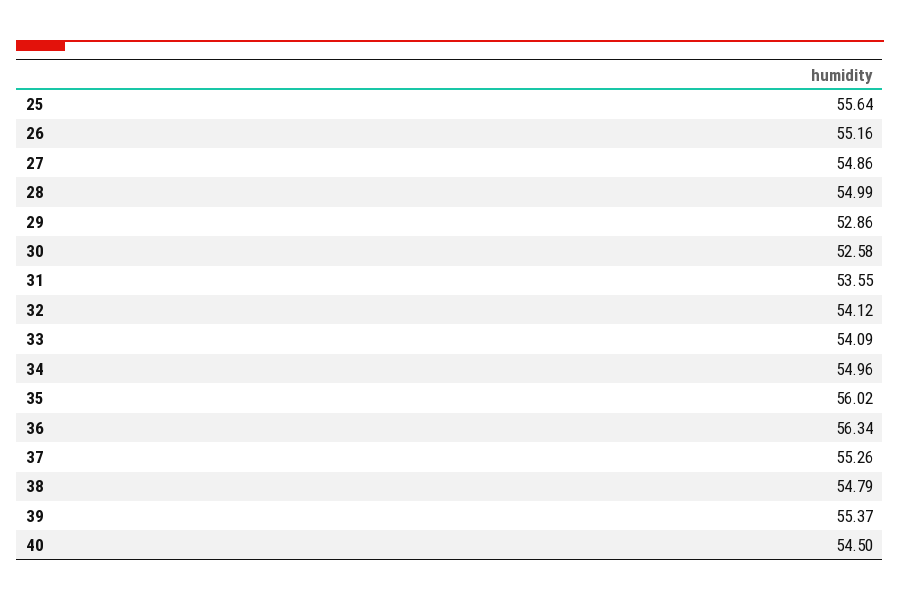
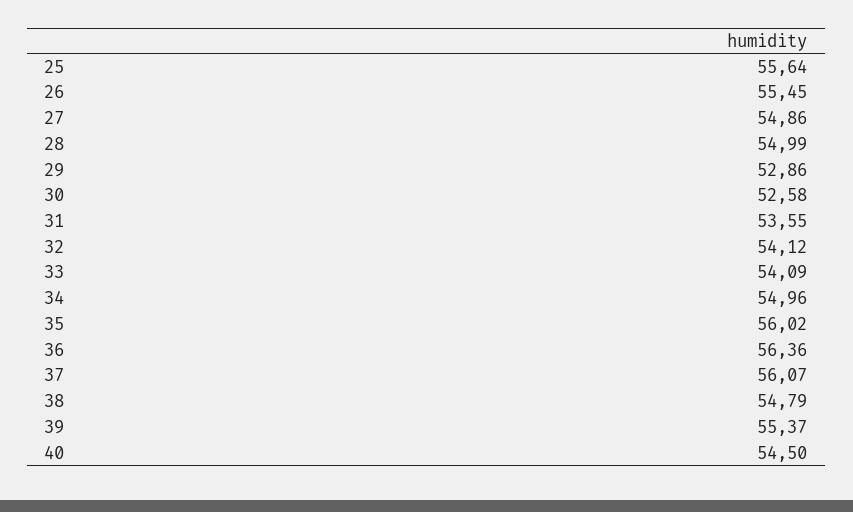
  {
    "25": 55.64,
-   "26": 55.16,
+   "26": 55.45,
    "27": 54.86,
    "28": 54.99,
    "29": 52.86,
    "30": 52.58,
    "31": 53.55,
    "32": 54.12,
    "33": 54.09,
    "34": 54.96,
    "35": 56.02,
-   "36": 56.34,
+   "36": 56.36,
-   "37": 55.26,
+   "37": 56.07,
    "38": 54.79,
    "39": 55.37,
    "40": 54.5
  }

